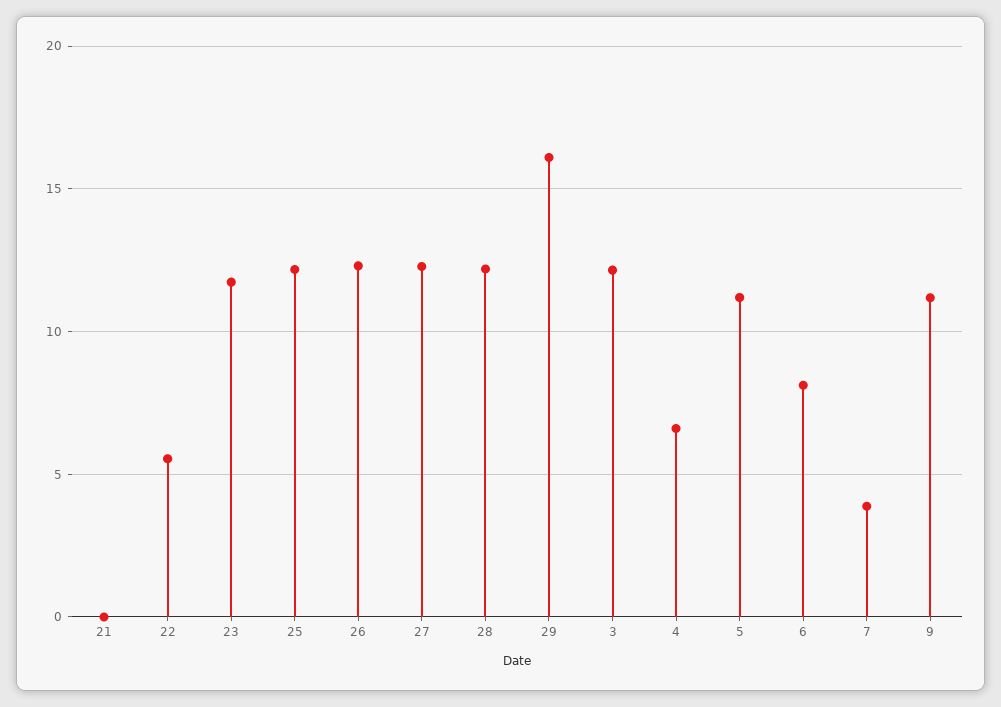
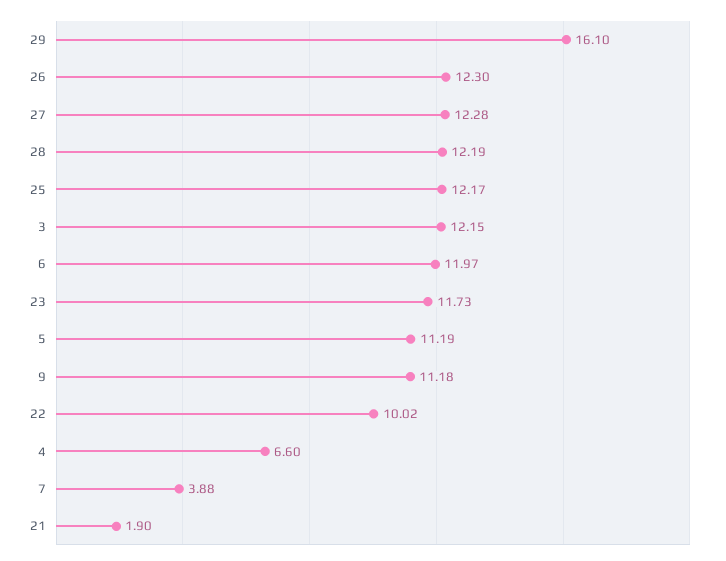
  {
-   "21": 0,
+   "21": 1.9,
-   "22": 5.5,
+   "22": 10.02,
    "23": 11.73,
    "25": 12.17,
    "26": 12.3,
    "27": 12.28,
    "28": 12.19,
    "29": 16.1,
    "3": 12.15,
    "4": 6.6,
    "5": 11.19,
-   "6": 8,
+   "6": 11.97,
    "7": 3.88,
    "9": 11.18
  }

